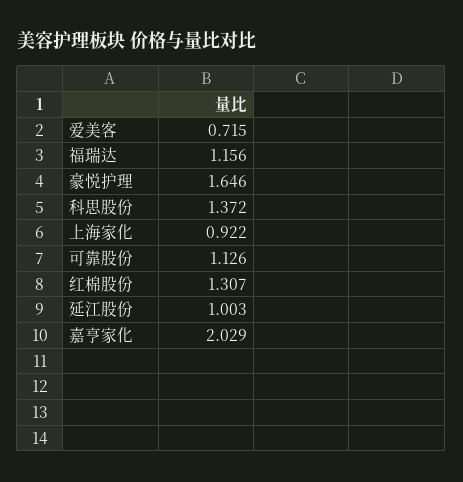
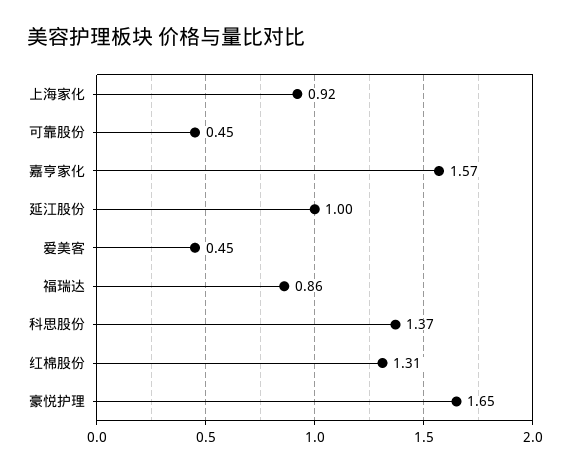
  {
-   "爱美客": 0.715,
+   "爱美客": 0.45,
-   "福瑞达": 1.156,
+   "福瑞达": 0.86,
    "豪悦护理": 1.646,
    "科思股份": 1.372,
    "上海家化": 0.922,
-   "可靠股份": 1.126,
+   "可靠股份": 0.45,
    "红棉股份": 1.307,
    "延江股份": 1.003,
-   "嘉亨家化": 2.029
+   "嘉亨家化": 1.57
  }

